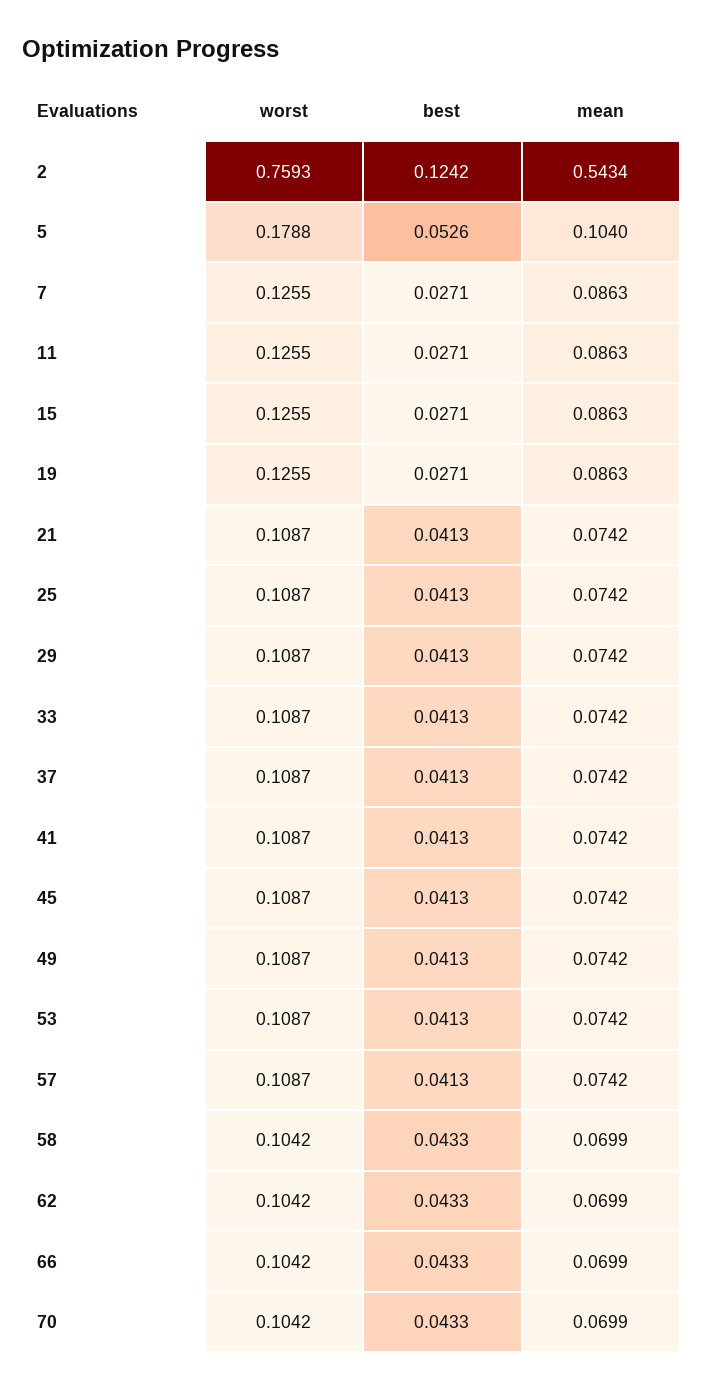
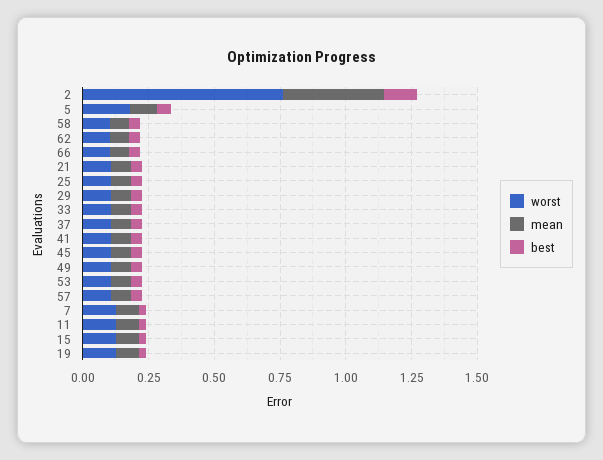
  {
    "worst": {
      "2": 0.7593,
      "5": 0.1788,
      "7": 0.1255,
      "11": 0.1255,
      "15": 0.1255,
      "19": 0.1255,
      "21": 0.1087,
      "25": 0.1087,
      "29": 0.1087,
      "33": 0.1087,
      "37": 0.1087,
      "41": 0.1087,
      "45": 0.1087,
      "49": 0.1087,
      "53": 0.1087,
      "57": 0.1087,
      "58": 0.1042,
      "62": 0.1042,
-     "66": 0.1042,
+     "66": 0.1042
-     "70": 0.1042
    },
    "best": {
      "2": 0.1242,
      "5": 0.0526,
      "7": 0.0271,
      "11": 0.0271,
      "15": 0.0271,
      "19": 0.0271,
      "21": 0.0413,
      "25": 0.0413,
      "29": 0.0413,
      "33": 0.0413,
      "37": 0.0413,
      "41": 0.0413,
      "45": 0.0413,
      "49": 0.0413,
      "53": 0.0413,
      "57": 0.0413,
      "58": 0.0433,
      "62": 0.0433,
-     "66": 0.0433,
+     "66": 0.0433
-     "70": 0.0433
    },
    "mean": {
-     "2": 0.5434,
+     "2": 0.4,
      "5": 0.104,
      "7": 0.0863,
      "11": 0.0863,
      "15": 0.0863,
      "19": 0.0863,
      "21": 0.0742,
      "25": 0.0742,
      "29": 0.0742,
      "33": 0.0742,
      "37": 0.0742,
      "41": 0.0742,
      "45": 0.0742,
      "49": 0.0742,
      "53": 0.0742,
      "57": 0.0742,
      "58": 0.0699,
      "62": 0.0699,
-     "66": 0.0699,
+     "66": 0.0699
-     "70": 0.0699
    }
  }

